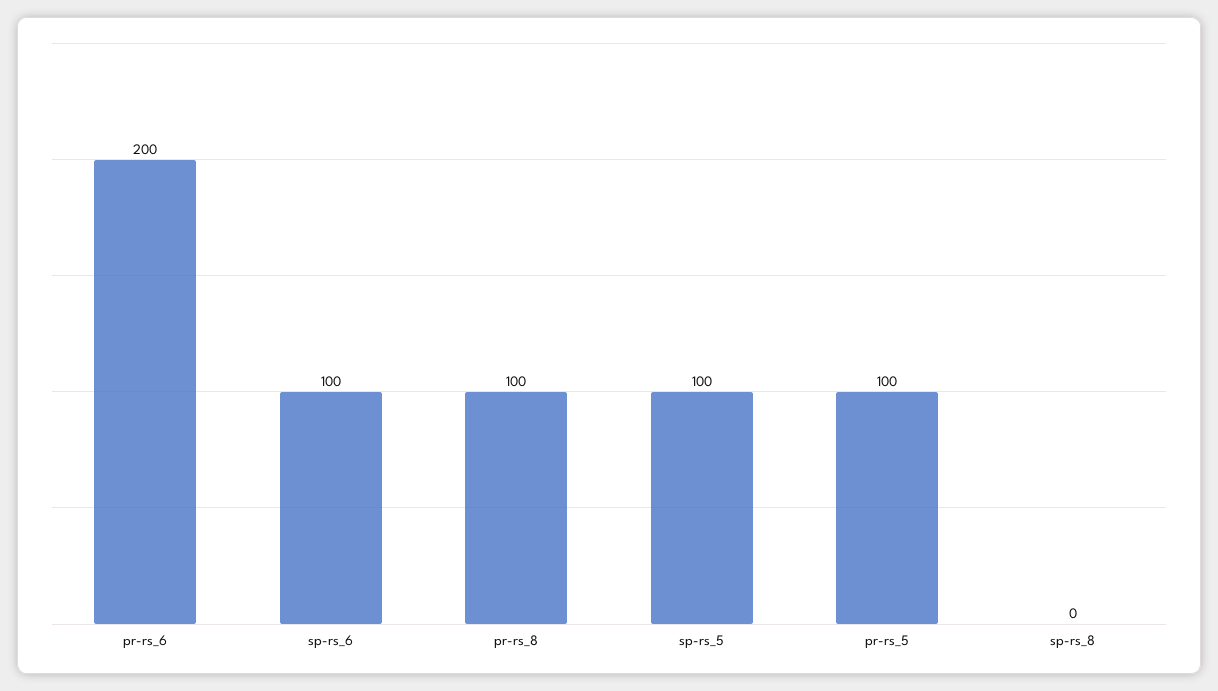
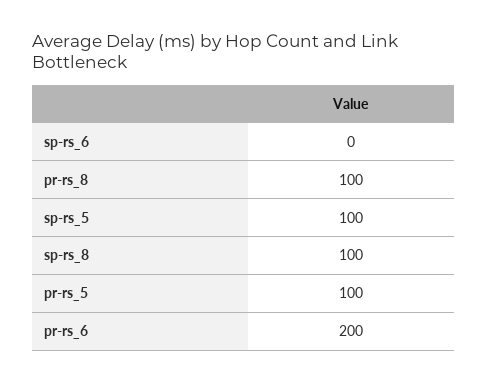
  {
    "pr-rs_6": 200,
-   "sp-rs_6": 100,
+   "sp-rs_6": 0,
    "pr-rs_8": 100,
    "sp-rs_5": 100,
    "pr-rs_5": 100,
-   "sp-rs_8": 0
+   "sp-rs_8": 100
  }

